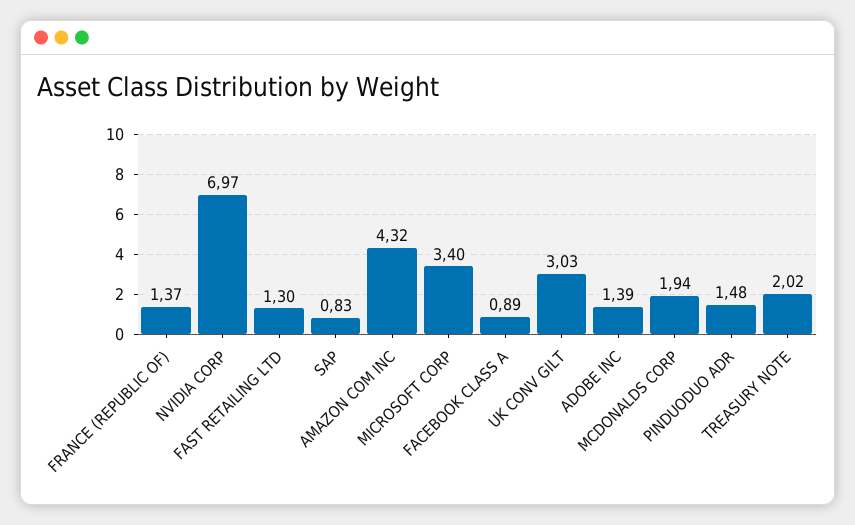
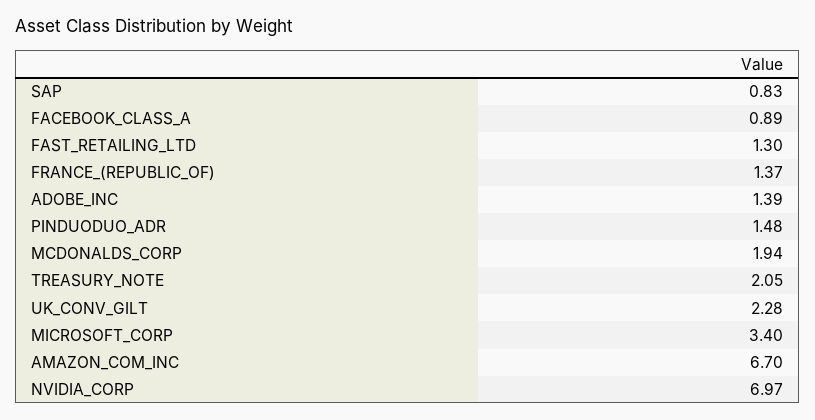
  {
    "FRANCE (REPUBLIC OF)": 1.37,
    "NVIDIA CORP": 6.97,
    "FAST RETAILING LTD": 1.3,
    "SAP": 0.83,
-   "AMAZON COM INC": 4.32,
+   "AMAZON COM INC": 6.7,
    "MICROSOFT CORP": 3.4,
    "FACEBOOK CLASS A": 0.89,
-   "UK CONV GILT": 3.03,
+   "UK CONV GILT": 2.28,
    "ADOBE INC": 1.39,
    "MCDONALDS CORP": 1.94,
    "PINDUODUO ADR": 1.48,
-   "TREASURY NOTE": 2.02
+   "TREASURY NOTE": 2.05
  }

